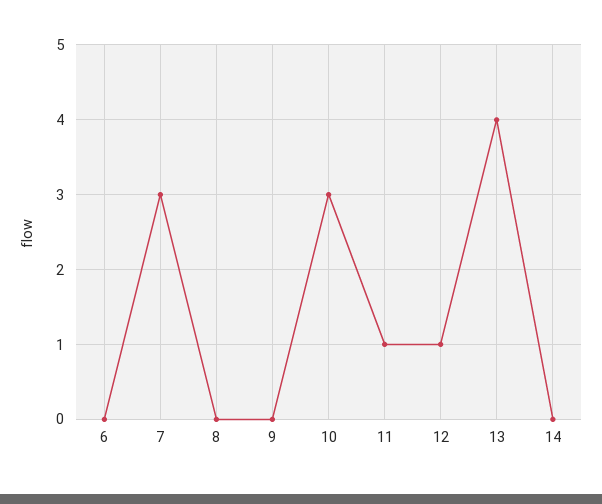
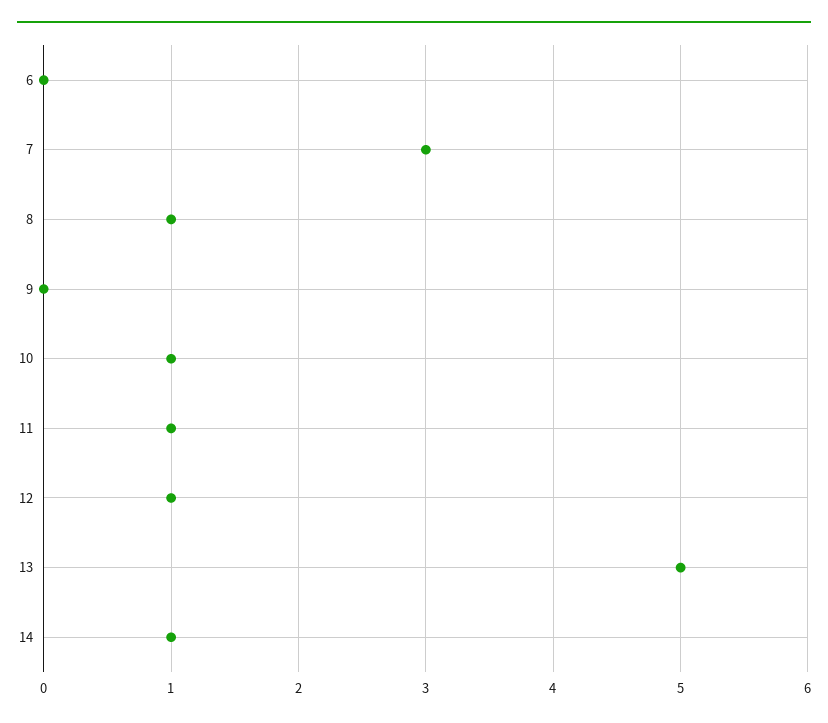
  {
    "6": 0,
    "7": 3,
-   "8": 0,
+   "8": 1,
    "9": 0,
-   "10": 3,
+   "10": 1,
    "11": 1,
    "12": 1,
-   "13": 4,
+   "13": 5,
-   "14": 0
+   "14": 1
  }

